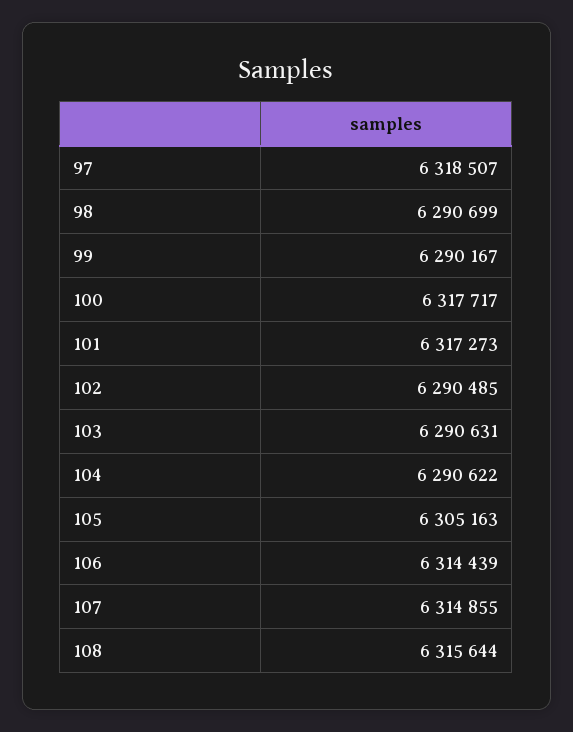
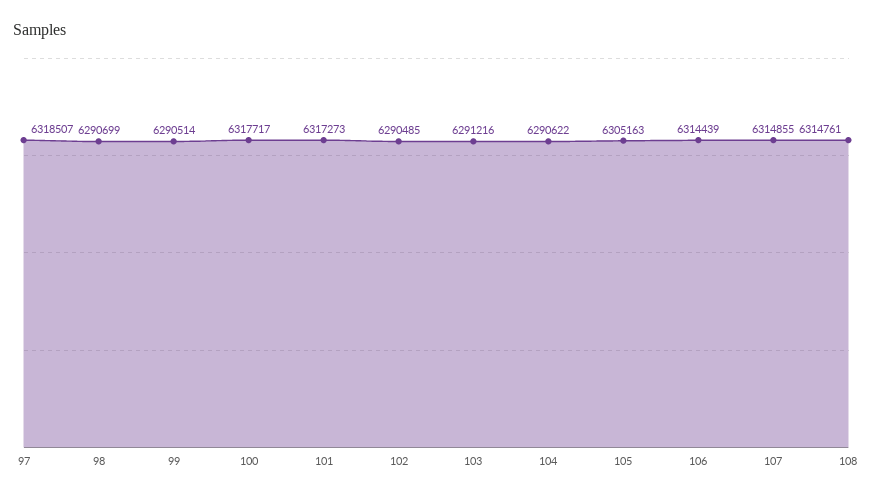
  {
    "97": 6318507,
    "98": 6290699,
-   "99": 6290167,
+   "99": 6290514,
    "100": 6317717,
    "101": 6317273,
    "102": 6290485,
-   "103": 6290631,
+   "103": 6291216,
    "104": 6290622,
    "105": 6305163,
    "106": 6314439,
    "107": 6314855,
-   "108": 6315644
+   "108": 6314761
  }

